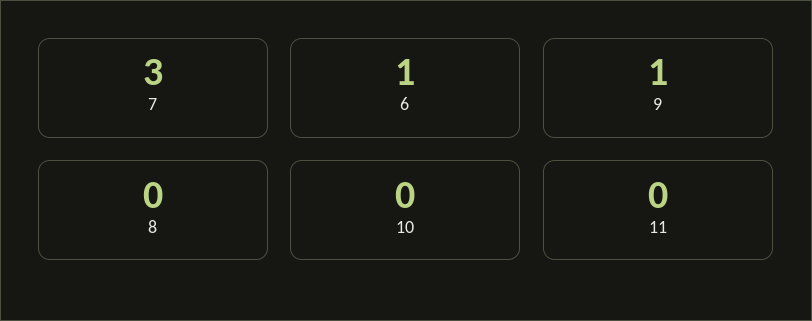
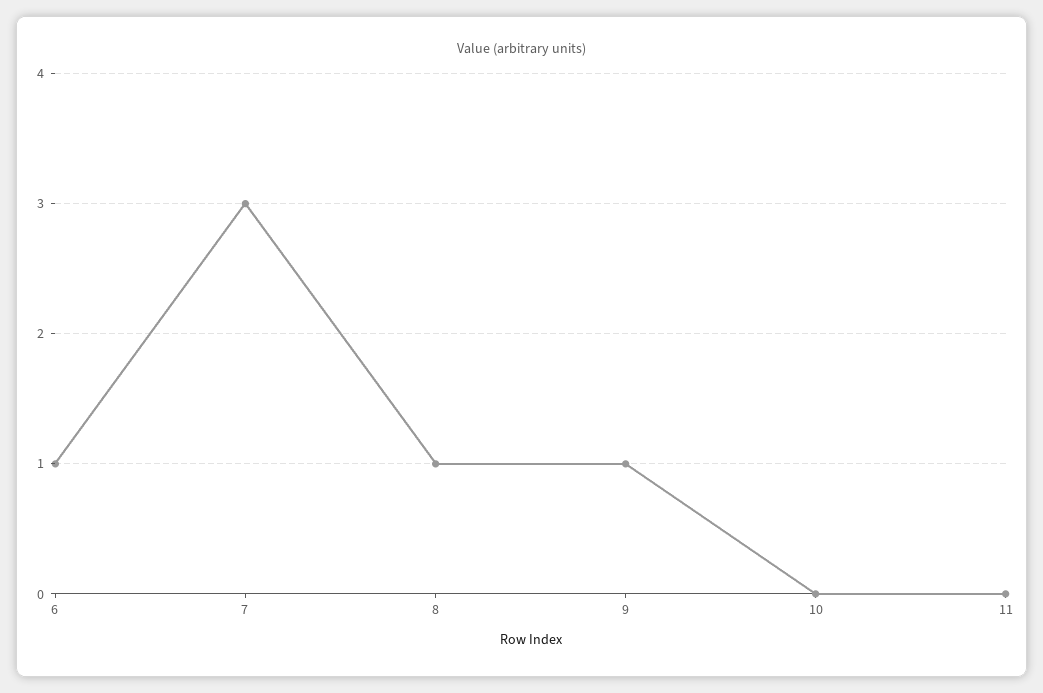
  {
    "7": 3,
    "6": 1,
    "9": 1,
-   "8": 0,
+   "8": 1,
    "10": 0,
    "11": 0
  }

